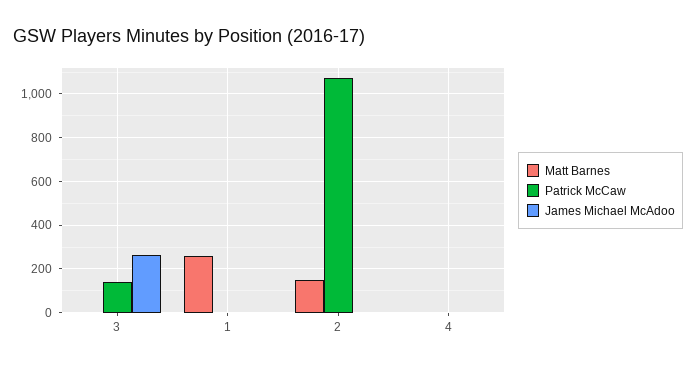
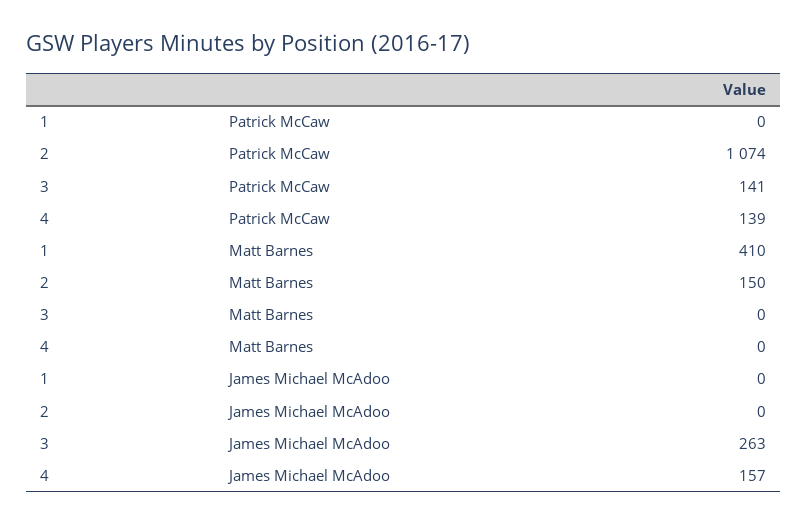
  {
    "Matt Barnes": {
      "3": 0,
-     "1": 250,
+     "1": 410,
      "2": 150,
      "4": 0
    },
    "Patrick McCaw": {
      "3": 141,
      "1": 0,
      "2": 1074,
-     "4": 0
+     "4": 139
    },
    "James Michael McAdoo": {
      "3": 263,
      "1": 0,
      "2": 0,
-     "4": 0
+     "4": 157
    }
  }

